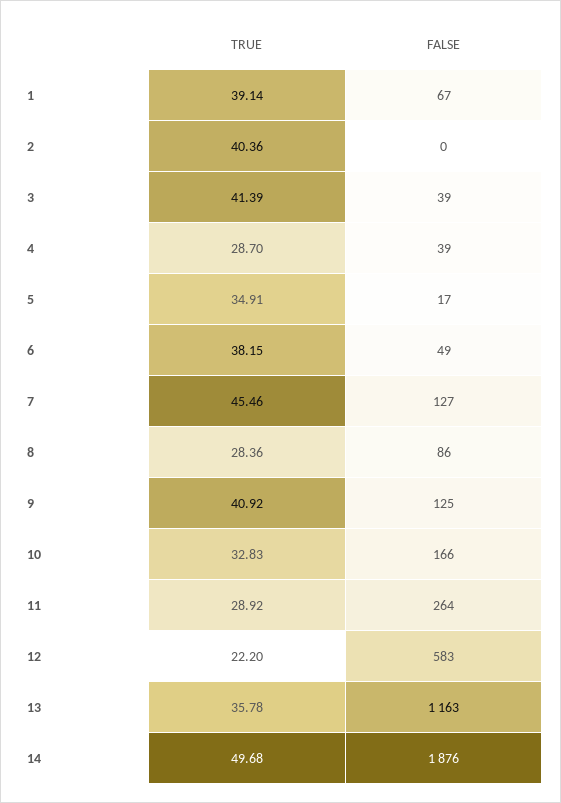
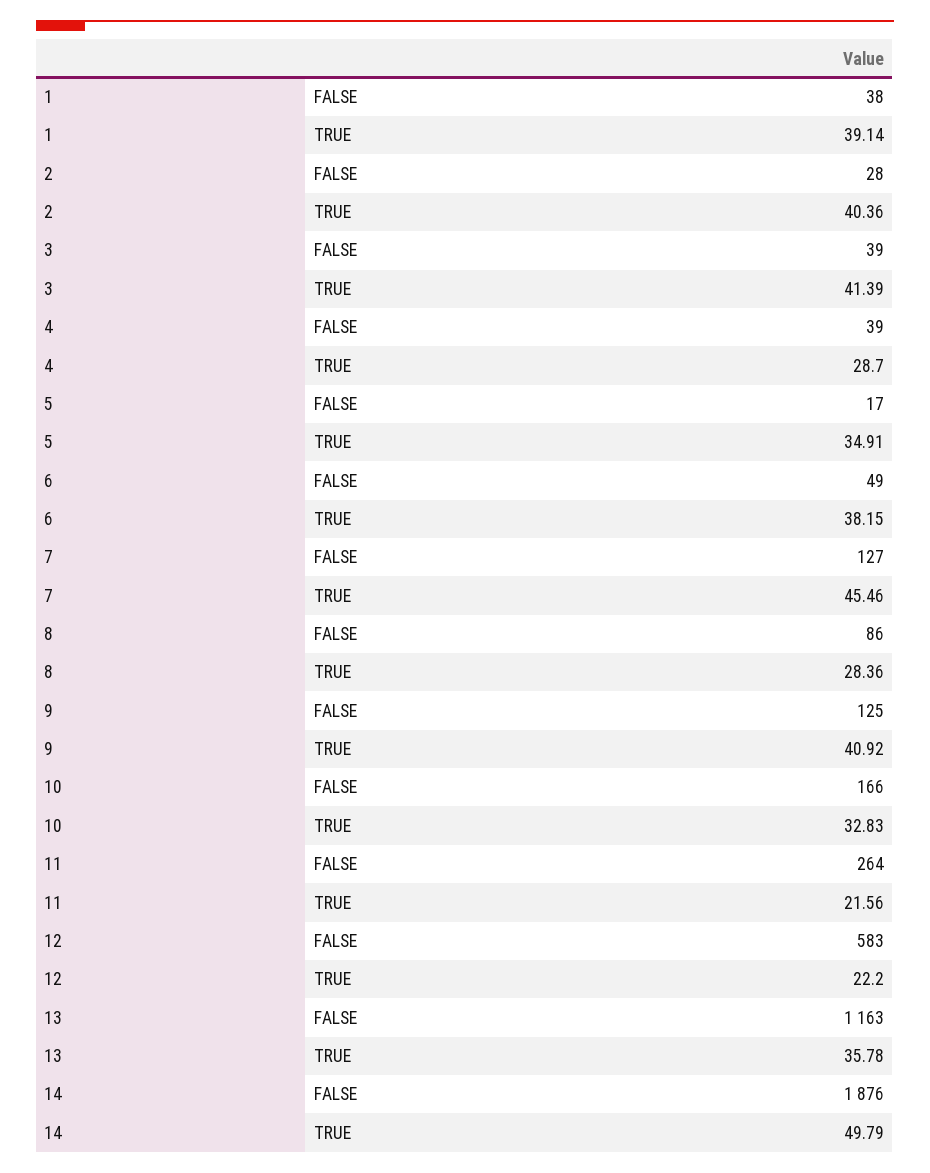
  {
    "TRUE": {
      "1": 39.14,
      "2": 40.36,
      "3": 41.39,
      "4": 28.7,
      "5": 34.91,
      "6": 38.15,
      "7": 45.46,
      "8": 28.36,
      "9": 40.92,
      "10": 32.83,
-     "11": 28.92,
+     "11": 21.56,
      "12": 22.2,
      "13": 35.78,
-     "14": 49.68
+     "14": 49.79
    },
    "FALSE": {
-     "1": 67,
+     "1": 38,
-     "2": 0,
+     "2": 28,
      "3": 39,
      "4": 39,
      "5": 17,
      "6": 49,
      "7": 127,
      "8": 86,
      "9": 125,
      "10": 166,
      "11": 264,
      "12": 583,
      "13": 1163,
      "14": 1876
    }
  }

